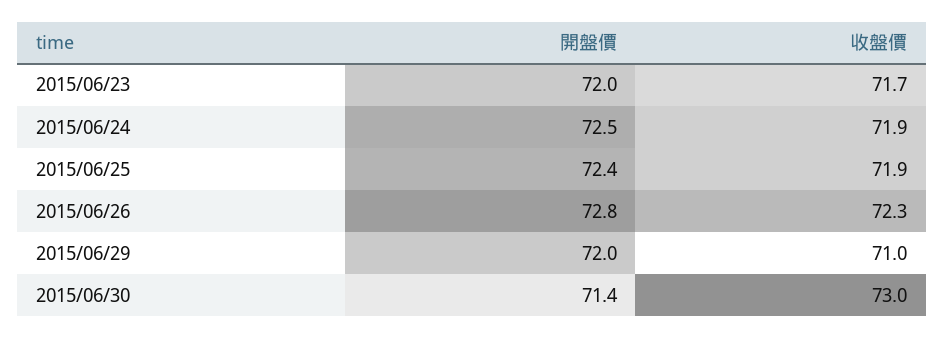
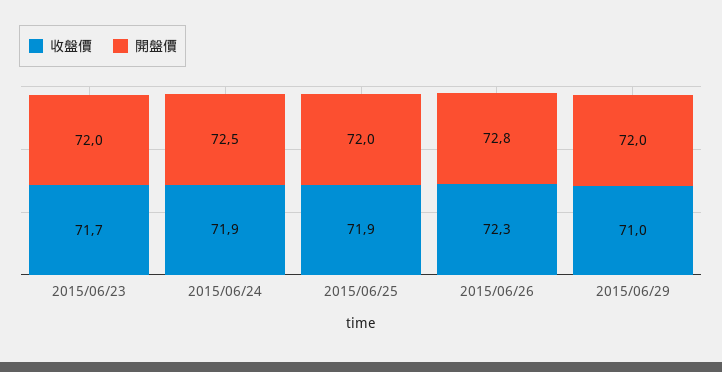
  {
    "開盤價": {
      "2015/06/23": 72,
      "2015/06/24": 72.5,
-     "2015/06/25": 72.4,
+     "2015/06/25": 72,
      "2015/06/26": 72.8,
-     "2015/06/29": 72,
+     "2015/06/29": 72
-     "2015/06/30": 71.4
    },
    "收盤價": {
      "2015/06/23": 71.7,
      "2015/06/24": 71.9,
      "2015/06/25": 71.9,
      "2015/06/26": 72.3,
-     "2015/06/29": 71,
+     "2015/06/29": 71
-     "2015/06/30": 73
    }
  }

